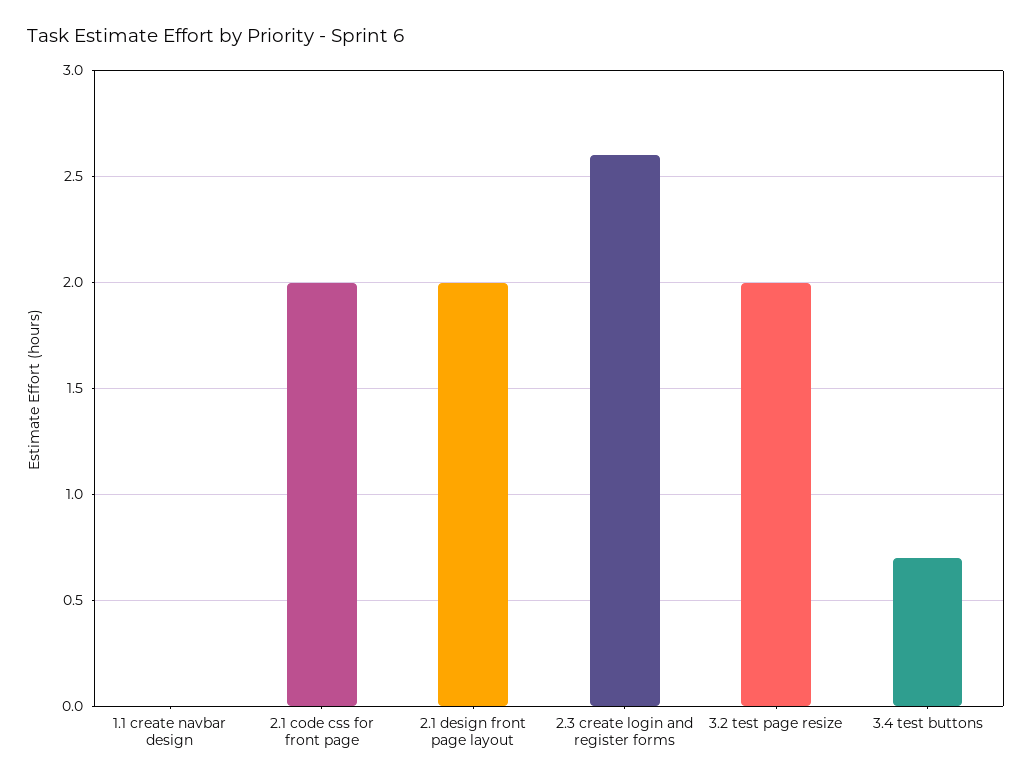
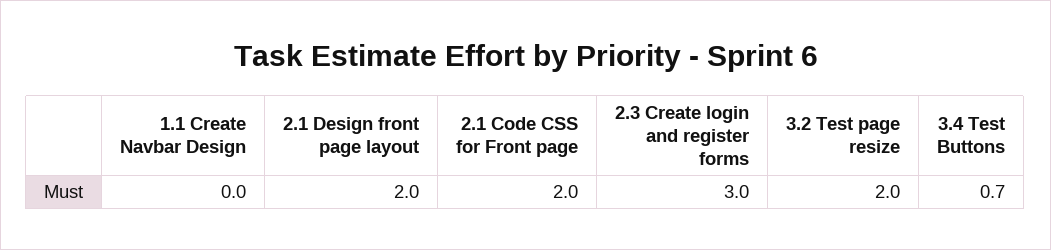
  {
    "1.1 create navbar design": 0,
    "2.1 code css for front page": 2,
    "2.1 design front page layout": 2,
-   "2.3 create login and register forms": 2.6,
+   "2.3 create login and register forms": 3,
    "3.2 test page resize": 2,
    "3.4 test buttons": 0.7
  }

